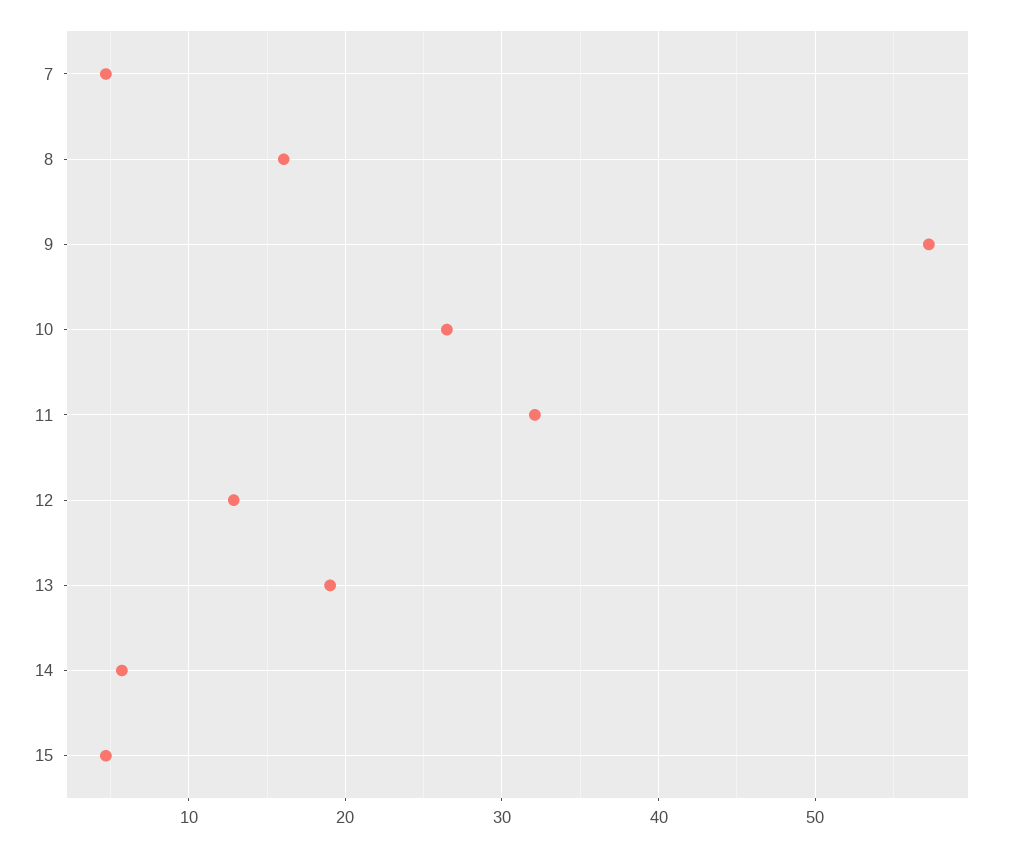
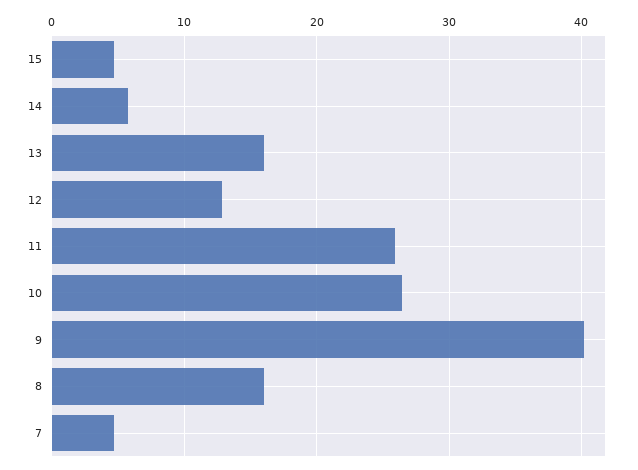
  {
    "7": 5,
    "8": 16,
-   "9": 57,
+   "9": 40,
    "10": 26,
-   "11": 32,
+   "11": 26,
    "12": 13,
-   "13": 19,
+   "13": 16,
    "14": 6,
    "15": 5
  }

